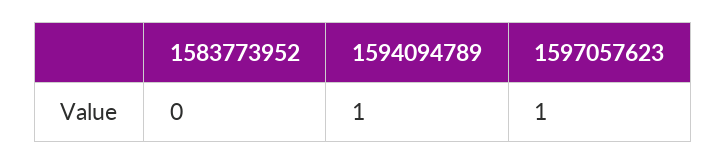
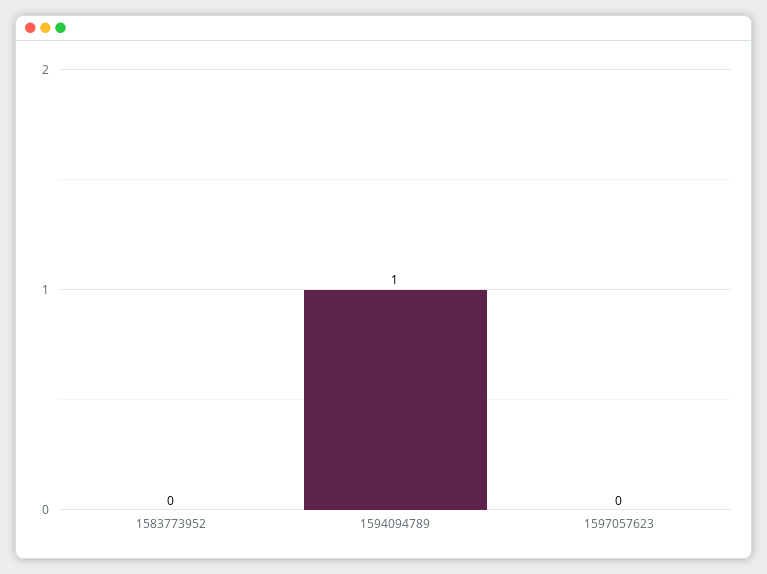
  {
    "1583773952": 0,
    "1594094789": 1,
-   "1597057623": 1
+   "1597057623": 0
  }

